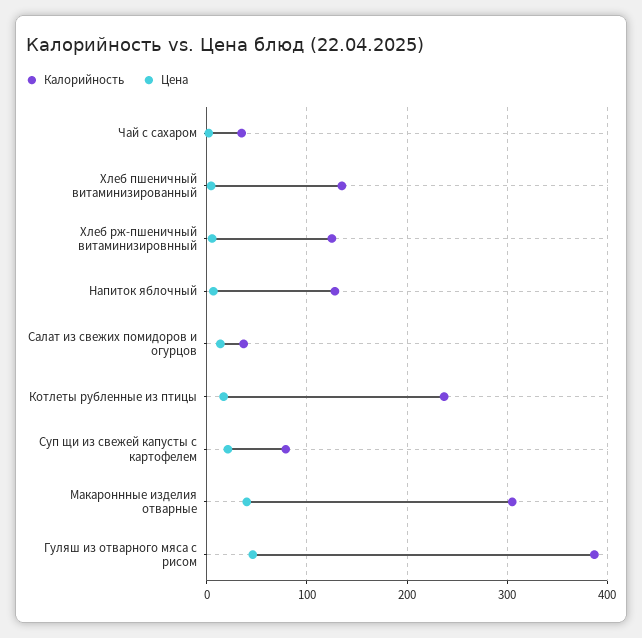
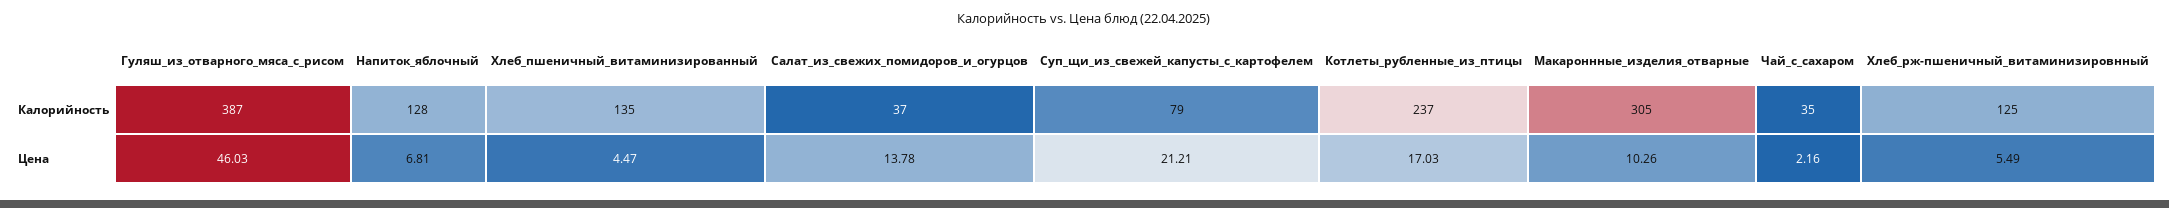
  {
    "Калорийность": {
      "Чай с сахаром": 35,
      "Хлеб пшеничный витаминизированный": 135,
      "Хлеб рж-пшеничный витаминизировнный": 125,
      "Напиток яблочный": 128,
      "Салат из свежих помидоров и огурцов": 37,
      "Котлеты рубленные из птицы": 237,
      "Суп щи из свежей капусты с картофелем": 79,
      "Макароннные изделия отварные": 305,
      "Гуляш из отварного мяса с рисом": 387
    },
    "Цена": {
      "Чай с сахаром": 2.16,
      "Хлеб пшеничный витаминизированный": 4.47,
      "Хлеб рж-пшеничный витаминизировнный": 5.49,
      "Напиток яблочный": 6.81,
      "Салат из свежих помидоров и огурцов": 13.78,
      "Котлеты рубленные из птицы": 17.03,
      "Суп щи из свежей капусты с картофелем": 21.21,
-     "Макароннные изделия отварные": 40,
+     "Макароннные изделия отварные": 10.26,
      "Гуляш из отварного мяса с рисом": 46.03
    }
  }

